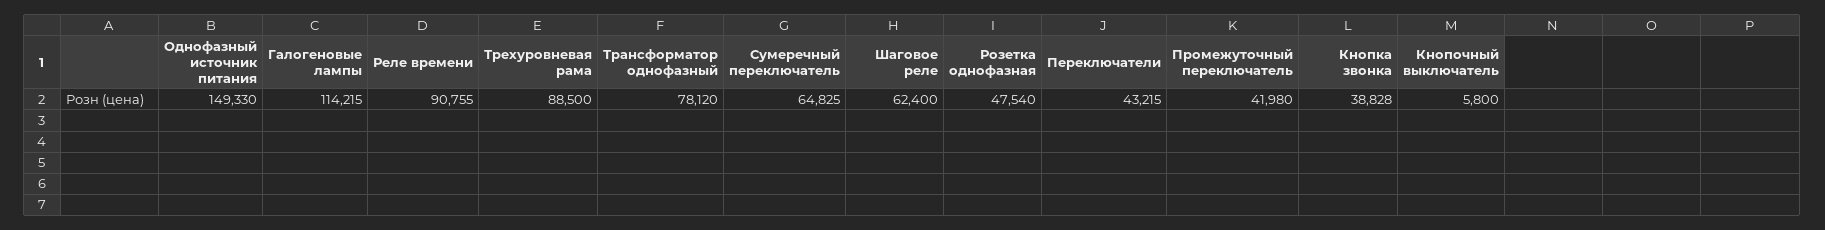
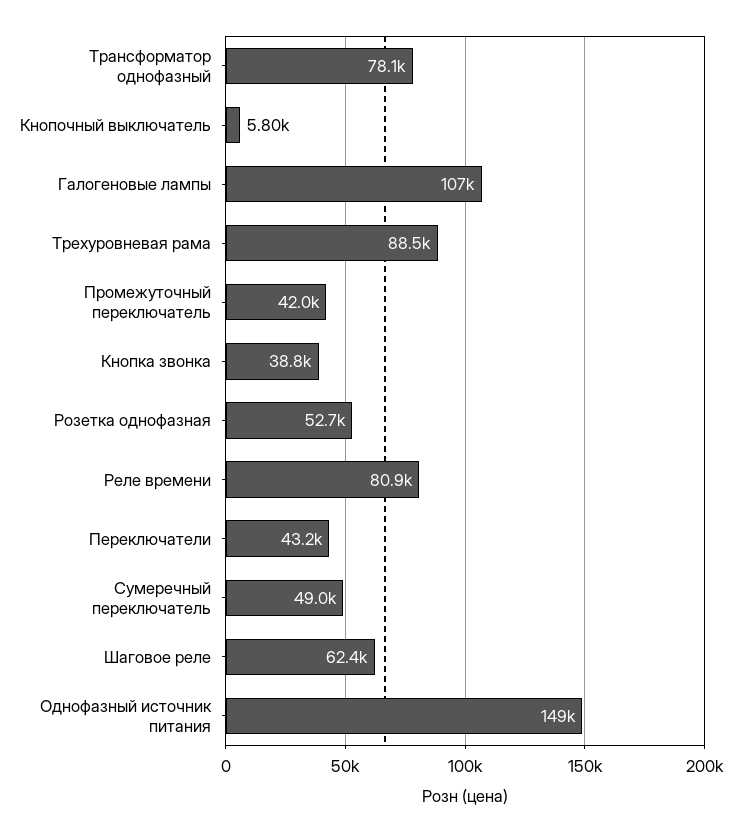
  {
    "Однофазный источник питания": 149330,
-   "Галогеновые лампы": 114215,
+   "Галогеновые лампы": 107000,
-   "Реле времени": 90755,
+   "Реле времени": 80900,
    "Трехуровневая рама": 88500,
    "Трансформатор однофазный": 78120,
-   "Сумеречный переключатель": 64825,
+   "Сумеречный переключатель": 49000,
    "Шаговое реле": 62400,
-   "Розетка однофазная": 47540,
+   "Розетка однофазная": 52700,
    "Переключатели": 43215,
    "Промежуточный переключатель": 41980,
    "Кнопка звонка": 38828,
    "Кнопочный выключатель": 5800
  }

